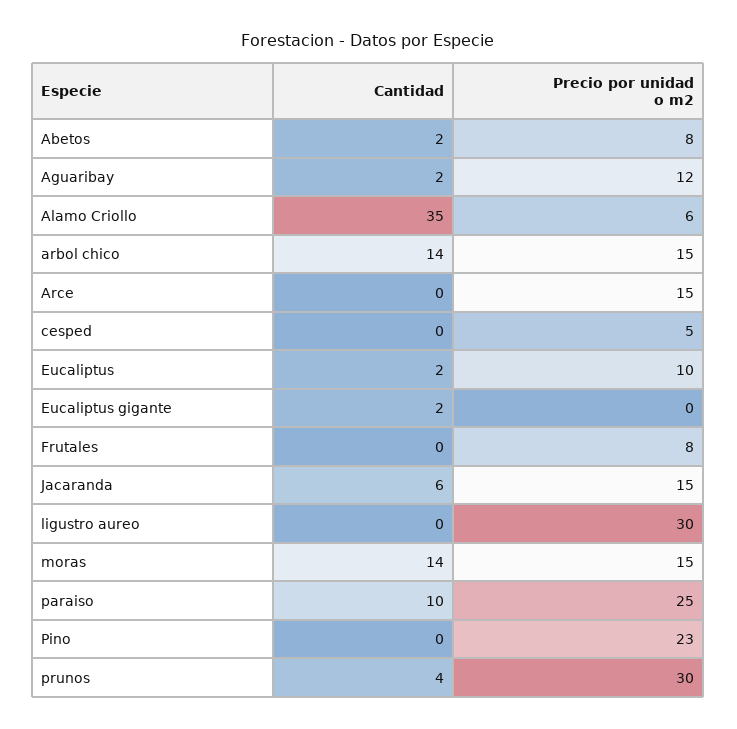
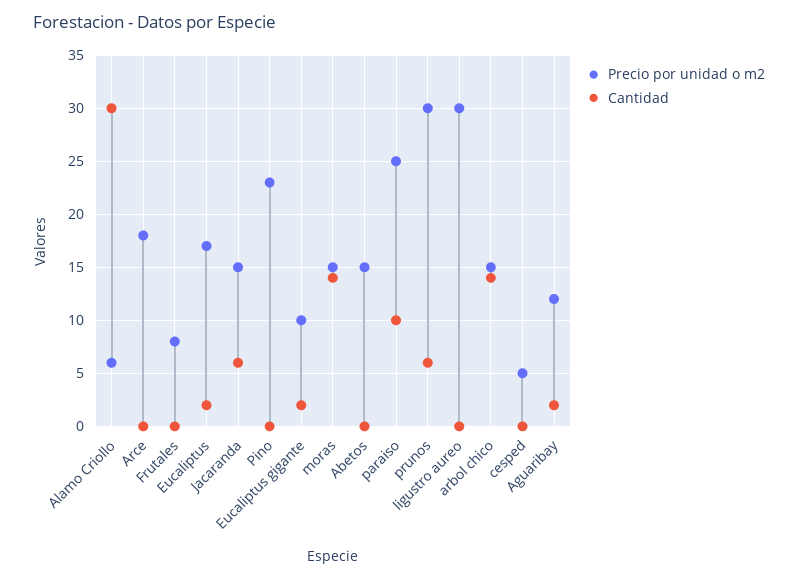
  {
    "Cantidad": {
-     "Abetos": 2,
+     "Abetos": 0,
      "Aguaribay": 2,
-     "Alamo Criollo": 35,
+     "Alamo Criollo": 30,
      "arbol chico": 14,
      "Arce": 0,
      "cesped": 0,
      "Eucaliptus": 2,
      "Eucaliptus gigante": 2,
      "Frutales": 0,
      "Jacaranda": 6,
      "ligustro aureo": 0,
      "moras": 14,
      "paraiso": 10,
      "Pino": 0,
-     "prunos": 4
+     "prunos": 6
    },
    "Precio por unidad o m2": {
-     "Abetos": 8,
+     "Abetos": 15,
      "Aguaribay": 12,
      "Alamo Criollo": 6,
      "arbol chico": 15,
-     "Arce": 15,
+     "Arce": 18,
      "cesped": 5,
-     "Eucaliptus": 10,
+     "Eucaliptus": 17,
-     "Eucaliptus gigante": 0,
+     "Eucaliptus gigante": 10,
      "Frutales": 8,
      "Jacaranda": 15,
      "ligustro aureo": 30,
      "moras": 15,
      "paraiso": 25,
      "Pino": 23,
      "prunos": 30
    }
  }

